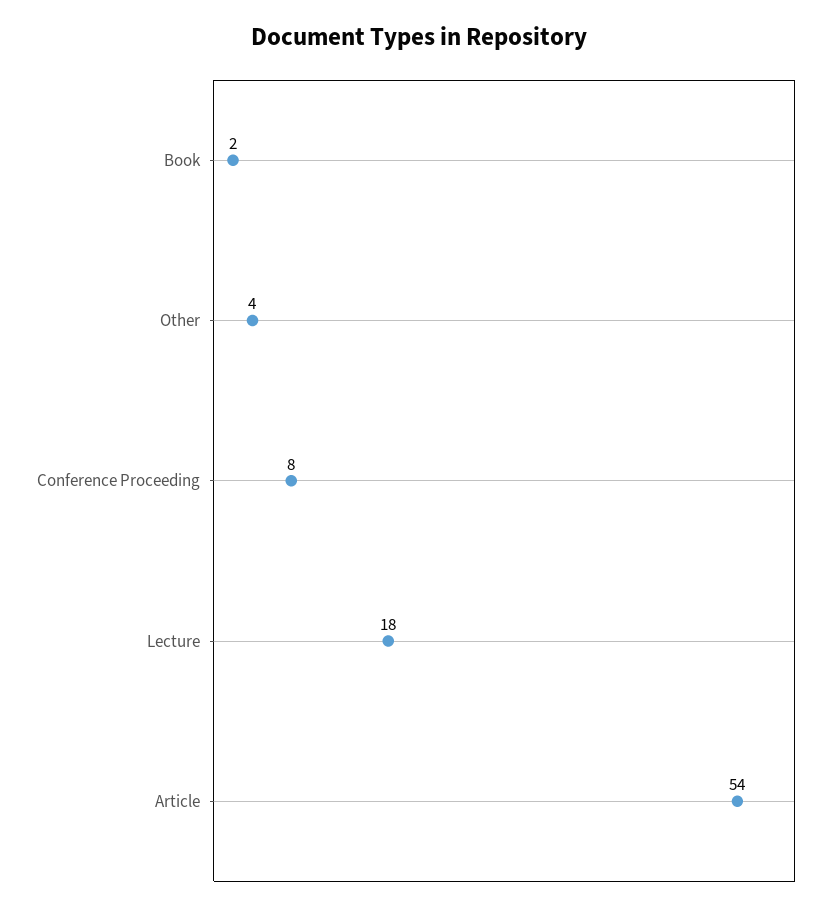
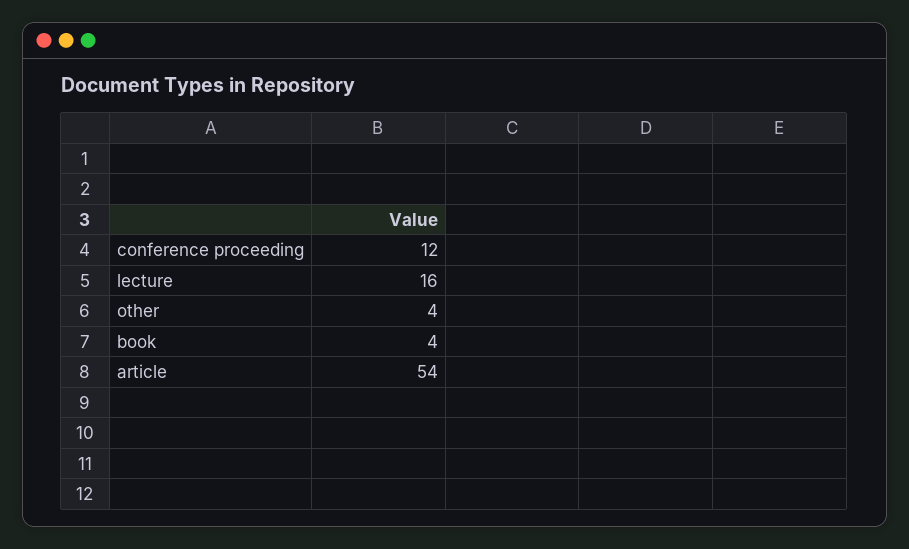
  {
-   "Book": 2,
+   "Book": 4,
    "Other": 4,
-   "Conference Proceeding": 8,
+   "Conference Proceeding": 12,
-   "Lecture": 18,
+   "Lecture": 16,
    "Article": 54
  }

